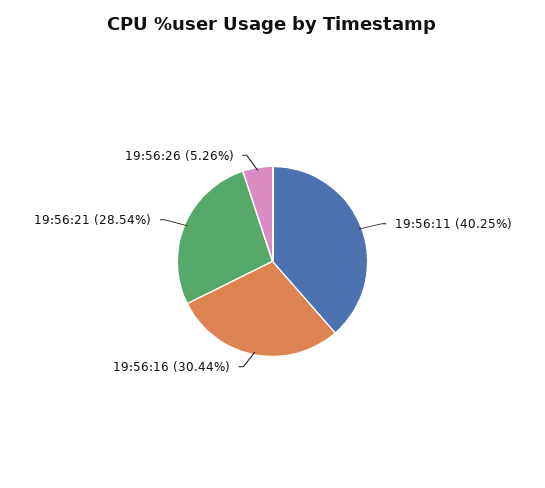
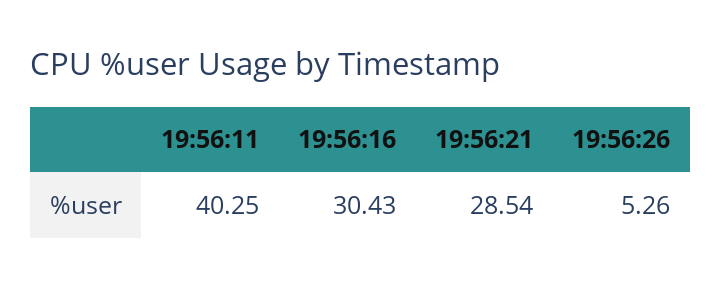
  {
    "19:56:11": 40.25,
-   "19:56:16": 30.44,
+   "19:56:16": 30.43,
    "19:56:21": 28.54,
    "19:56:26": 5.26
  }

